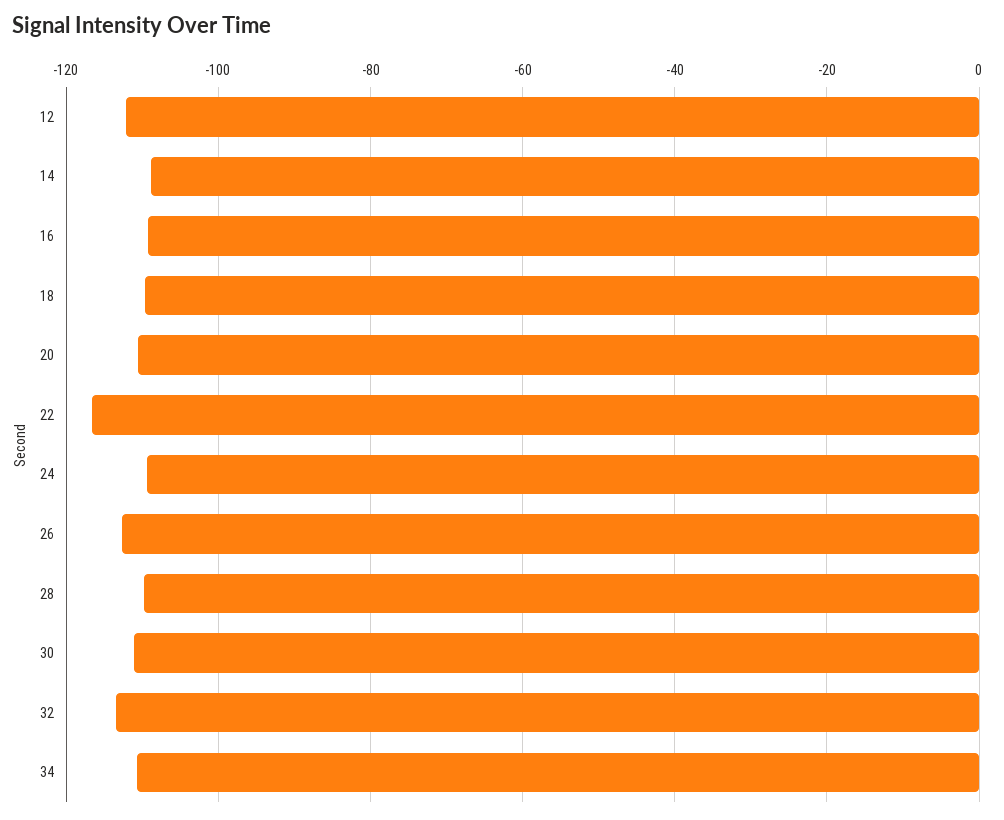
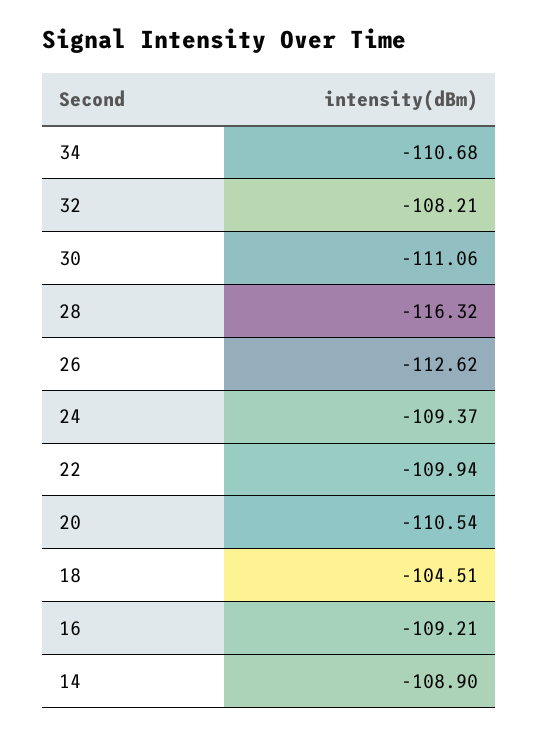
  {
-   "12": -112,
    "14": -108.9,
    "16": -109.21,
-   "18": -110,
+   "18": -104.51,
    "20": -110.54,
-   "22": -116,
+   "22": -109.94,
    "24": -109.37,
    "26": -112.62,
-   "28": -110,
+   "28": -116.32,
    "30": -111.06,
-   "32": -114,
+   "32": -108.21,
    "34": -110.68
  }

